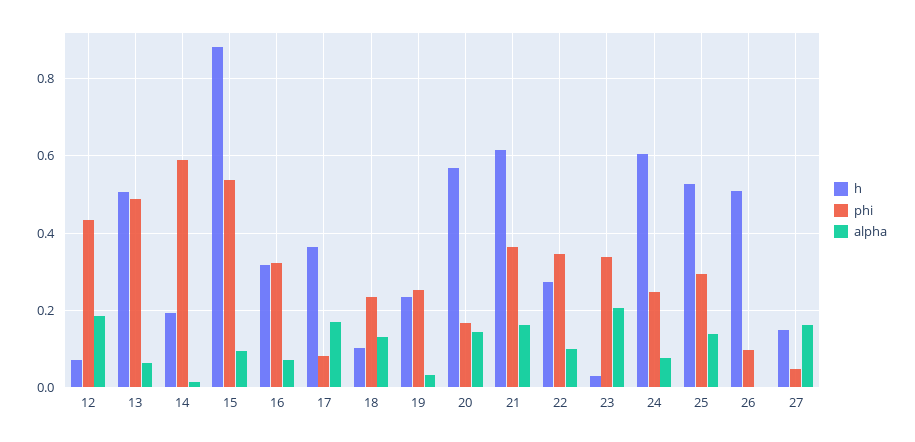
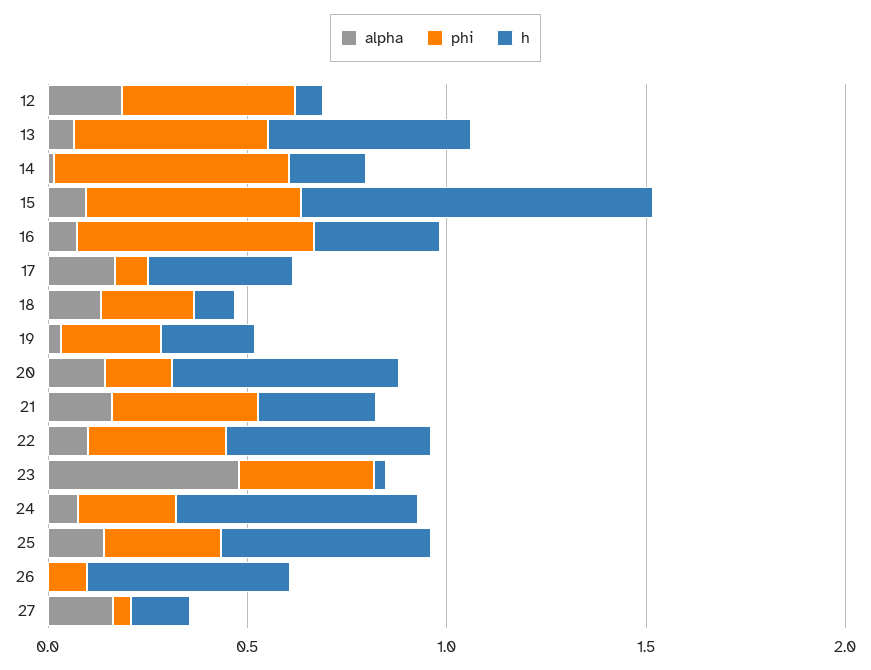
  {
    "h": {
      "12": 0.08,
      "13": 0.5,
      "14": 0.2,
      "15": 0.88,
      "16": 0.32,
      "17": 0.36,
      "18": 0.1,
      "19": 0.24,
      "20": 0.56,
-     "21": 0.62,
+     "21": 0.3,
-     "22": 0.28,
+     "22": 0.5,
      "23": 0.02,
      "24": 0.6,
      "25": 0.52,
      "26": 0.52,
      "27": 0.14
    },
    "phi": {
      "12": 0.44,
      "13": 0.48,
      "14": 0.58,
      "15": 0.54,
-     "16": 0.32,
+     "16": 0.6,
      "17": 0.08,
      "18": 0.24,
      "19": 0.26,
      "20": 0.16,
      "21": 0.36,
      "22": 0.34,
      "23": 0.34,
      "24": 0.24,
      "25": 0.3,
      "26": 0.1,
      "27": 0.04
    },
    "alpha": {
      "12": 0.18,
      "13": 0.06,
      "14": 0.02,
      "15": 0.1,
      "16": 0.08,
      "17": 0.16,
      "18": 0.14,
      "19": 0.04,
      "20": 0.14,
      "21": 0.16,
      "22": 0.1,
-     "23": 0.2,
+     "23": 0.5,
      "24": 0.08,
      "25": 0.14,
      "26": 0,
      "27": 0.16
    }
  }

